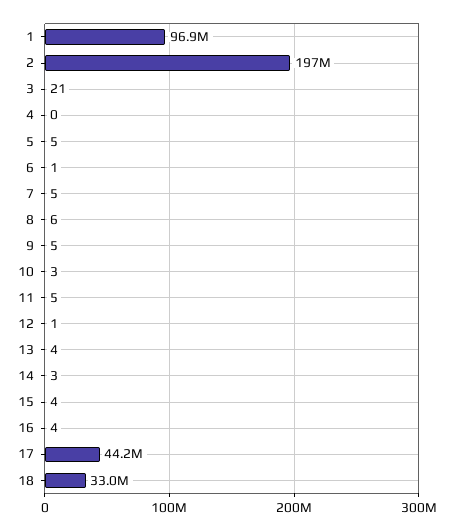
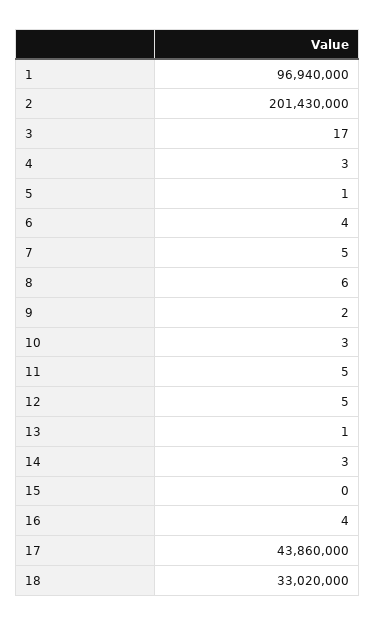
  {
    "1": 96940000,
-   "2": 197000000,
+   "2": 201430000,
-   "3": 21,
+   "3": 17,
-   "4": 0,
+   "4": 3,
-   "5": 5,
+   "5": 1,
-   "6": 1,
+   "6": 4,
    "7": 5,
    "8": 6,
-   "9": 5,
+   "9": 2,
    "10": 3,
    "11": 5,
-   "12": 1,
+   "12": 5,
-   "13": 4,
+   "13": 1,
    "14": 3,
-   "15": 4,
+   "15": 0,
    "16": 4,
-   "17": 44200000,
+   "17": 43860000,
    "18": 33020000
  }

